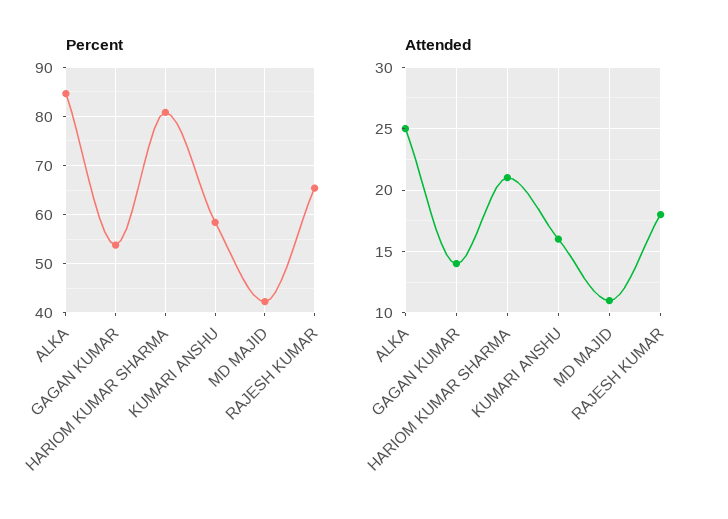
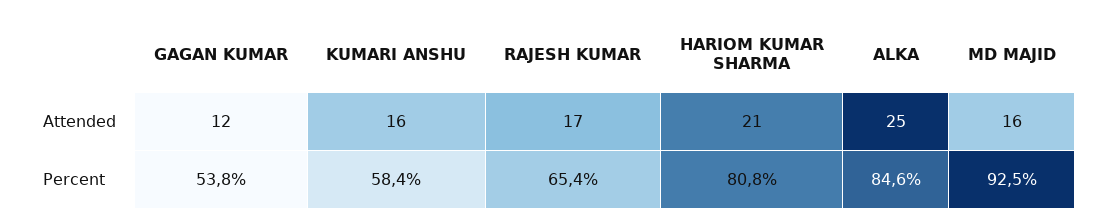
  {
    "Percent": {
      "ALKA": 84.6,
      "GAGAN KUMAR": 53.8,
      "HARIOM KUMAR SHARMA": 80.8,
      "KUMARI ANSHU": 58.4,
-     "MD MAJID": 42,
+     "MD MAJID": 92.5,
      "RAJESH KUMAR": 65.4
    },
    "Attended": {
      "ALKA": 25,
-     "GAGAN KUMAR": 14,
+     "GAGAN KUMAR": 12,
      "HARIOM KUMAR SHARMA": 21,
      "KUMARI ANSHU": 16,
-     "MD MAJID": 11,
+     "MD MAJID": 16,
-     "RAJESH KUMAR": 18
+     "RAJESH KUMAR": 17
    }
  }

